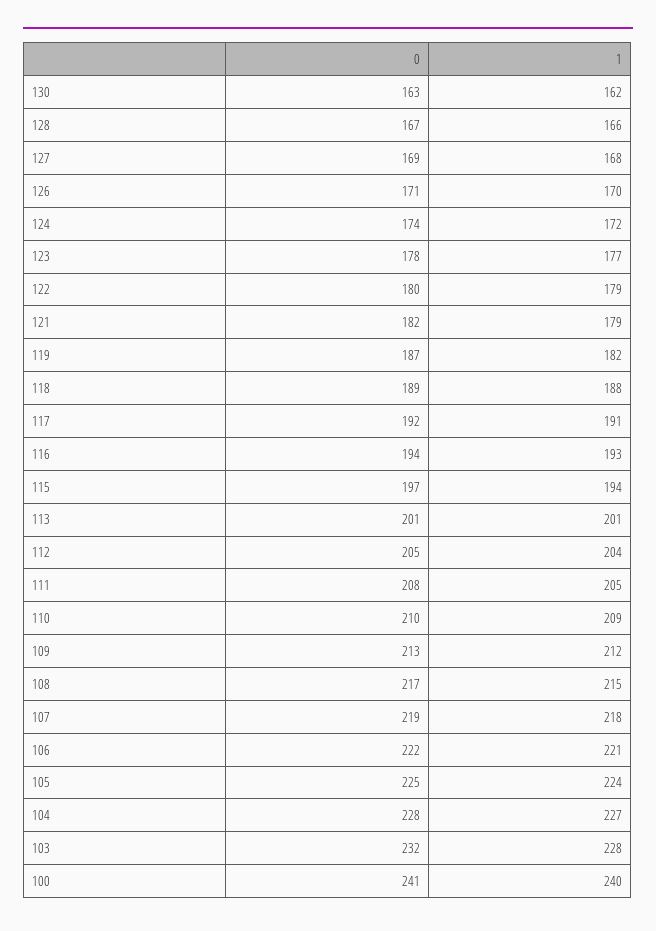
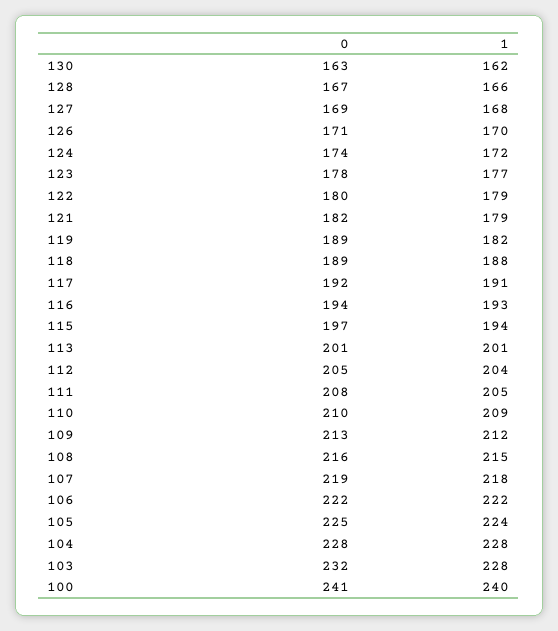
  {
    "0": {
      "130": 163,
      "128": 167,
      "127": 169,
      "126": 171,
      "124": 174,
      "123": 178,
      "122": 180,
      "121": 182,
-     "119": 187,
+     "119": 189,
      "118": 189,
      "117": 192,
      "116": 194,
      "115": 197,
      "113": 201,
      "112": 205,
      "111": 208,
      "110": 210,
      "109": 213,
-     "108": 217,
+     "108": 216,
      "107": 219,
      "106": 222,
      "105": 225,
      "104": 228,
      "103": 232,
      "100": 241
    },
    "1": {
      "130": 162,
      "128": 166,
      "127": 168,
      "126": 170,
      "124": 172,
      "123": 177,
      "122": 179,
      "121": 179,
      "119": 182,
      "118": 188,
      "117": 191,
      "116": 193,
      "115": 194,
      "113": 201,
      "112": 204,
      "111": 205,
      "110": 209,
      "109": 212,
      "108": 215,
      "107": 218,
-     "106": 221,
+     "106": 222,
      "105": 224,
-     "104": 227,
+     "104": 228,
      "103": 228,
      "100": 240
    }
  }

